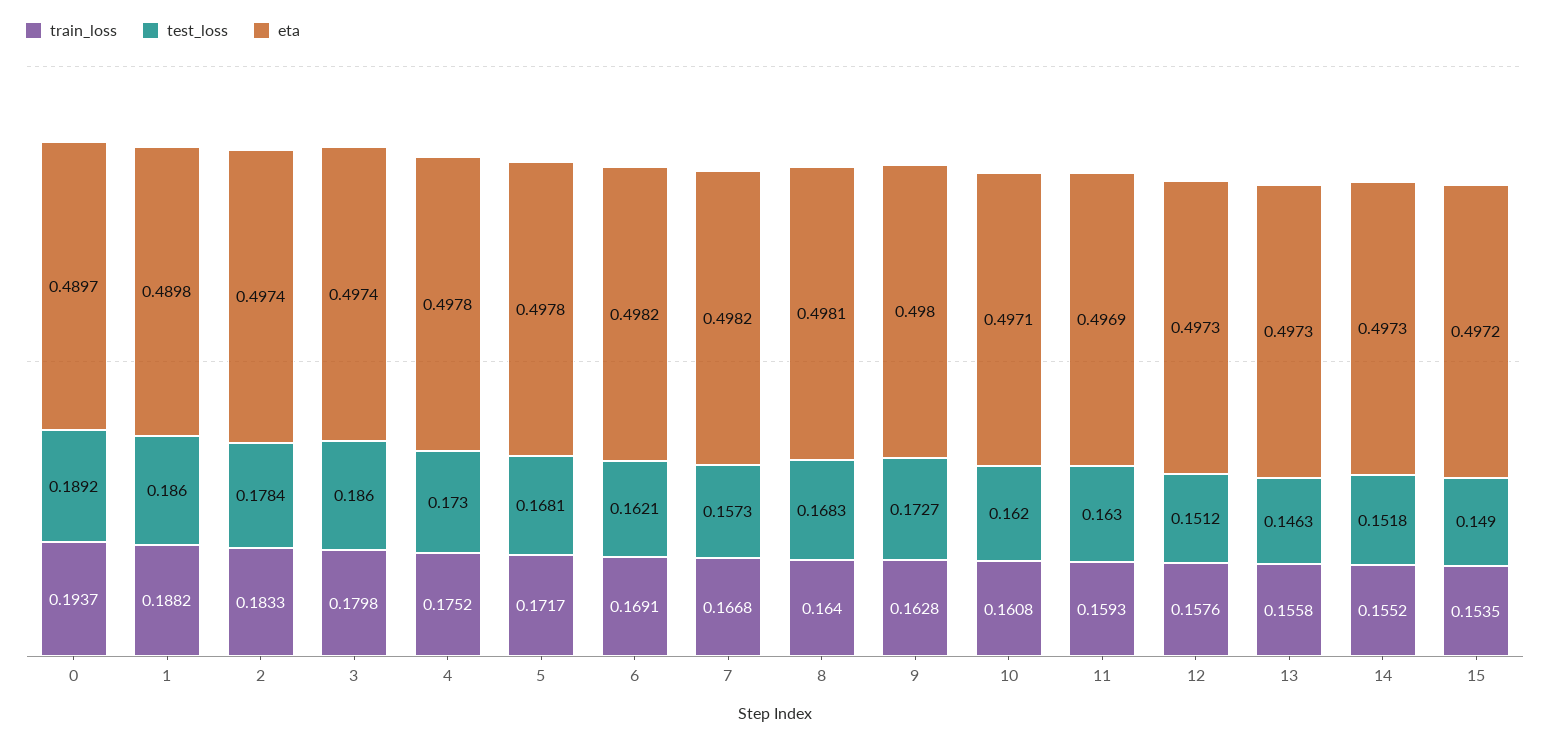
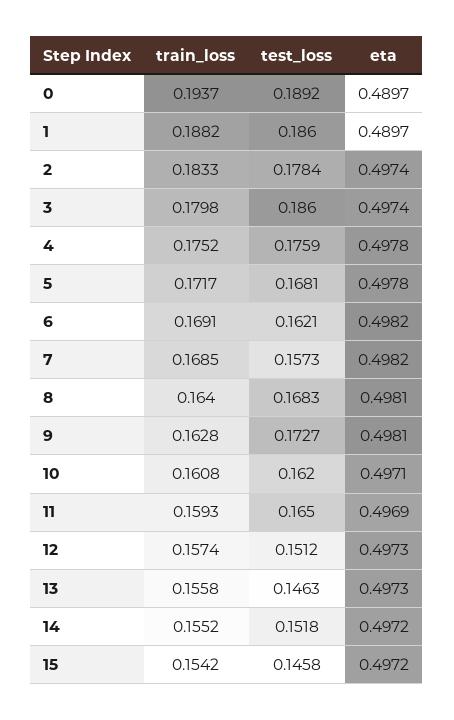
  {
    "train_loss": {
      "0": 0.1937,
      "1": 0.1882,
      "2": 0.1833,
      "3": 0.1798,
      "4": 0.1752,
      "5": 0.1717,
      "6": 0.1691,
-     "7": 0.1668,
+     "7": 0.1685,
      "8": 0.164,
      "9": 0.1628,
      "10": 0.1608,
      "11": 0.1593,
-     "12": 0.1576,
+     "12": 0.1574,
      "13": 0.1558,
      "14": 0.1552,
-     "15": 0.1535
+     "15": 0.1542
    },
    "test_loss": {
      "0": 0.1892,
      "1": 0.186,
      "2": 0.1784,
      "3": 0.186,
-     "4": 0.173,
+     "4": 0.1759,
      "5": 0.1681,
      "6": 0.1621,
      "7": 0.1573,
      "8": 0.1683,
      "9": 0.1727,
      "10": 0.162,
-     "11": 0.163,
+     "11": 0.165,
      "12": 0.1512,
      "13": 0.1463,
      "14": 0.1518,
-     "15": 0.149
+     "15": 0.1458
    },
    "eta": {
      "0": 0.4897,
-     "1": 0.4898,
+     "1": 0.4897,
      "2": 0.4974,
      "3": 0.4974,
      "4": 0.4978,
      "5": 0.4978,
      "6": 0.4982,
      "7": 0.4982,
      "8": 0.4981,
-     "9": 0.498,
+     "9": 0.4981,
      "10": 0.4971,
      "11": 0.4969,
      "12": 0.4973,
      "13": 0.4973,
-     "14": 0.4973,
+     "14": 0.4972,
      "15": 0.4972
    }
  }

